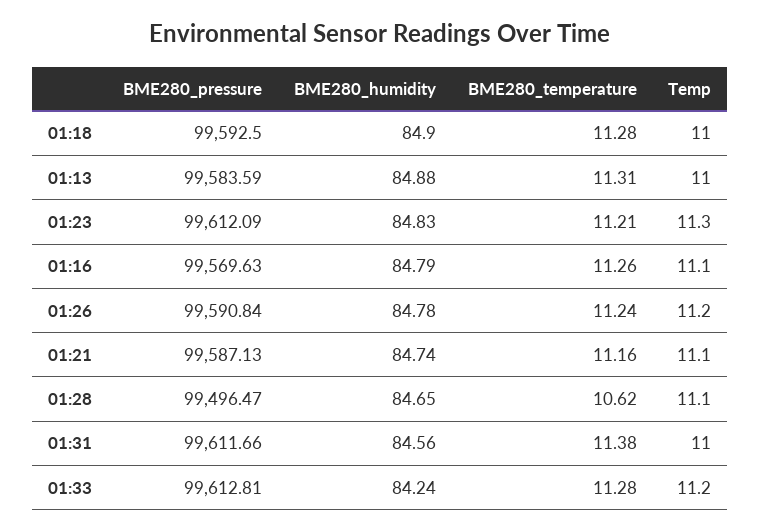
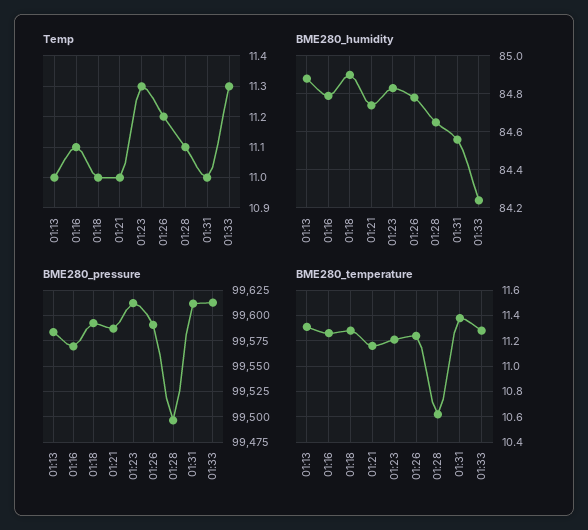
  {
    "BME280_pressure": {
      "01:18": 99592.5,
      "01:13": 99583.59,
      "01:23": 99612.09,
      "01:16": 99569.63,
      "01:26": 99590.84,
      "01:21": 99587.13,
      "01:28": 99496.47,
      "01:31": 99611.66,
      "01:33": 99612.81
    },
    "BME280_humidity": {
      "01:18": 84.9,
      "01:13": 84.88,
      "01:23": 84.83,
      "01:16": 84.79,
      "01:26": 84.78,
      "01:21": 84.74,
      "01:28": 84.65,
      "01:31": 84.56,
      "01:33": 84.24
    },
    "BME280_temperature": {
      "01:18": 11.28,
      "01:13": 11.31,
      "01:23": 11.21,
      "01:16": 11.26,
      "01:26": 11.24,
      "01:21": 11.16,
      "01:28": 10.62,
      "01:31": 11.38,
      "01:33": 11.28
    },
    "Temp": {
      "01:18": 11,
      "01:13": 11,
      "01:23": 11.3,
      "01:16": 11.1,
      "01:26": 11.2,
-     "01:21": 11.1,
+     "01:21": 11,
      "01:28": 11.1,
      "01:31": 11,
-     "01:33": 11.2
+     "01:33": 11.3
    }
  }

